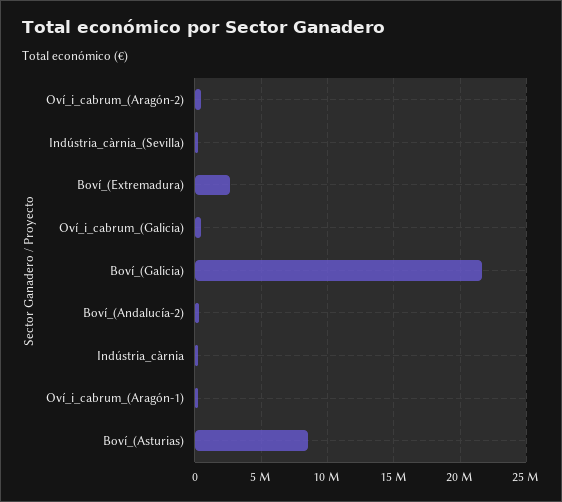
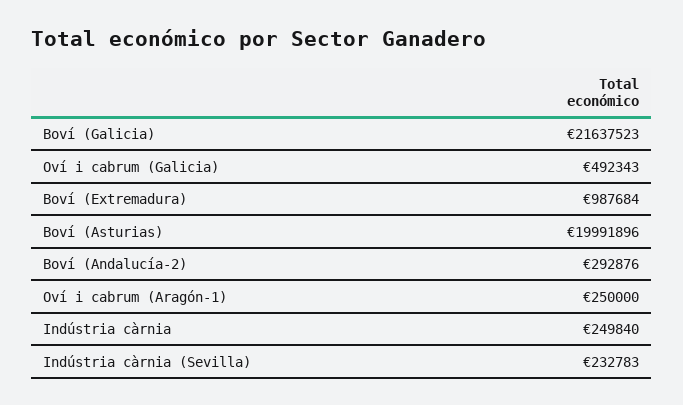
  {
-   "Oví_i_cabrum_(Aragón-2)": 500000,
    "Indústria_càrnia_(Sevilla)": 232783,
-   "Boví_(Extremadura)": 2500000,
+   "Boví_(Extremadura)": 987684,
    "Oví_i_cabrum_(Galicia)": 492343,
    "Boví_(Galicia)": 21637523,
    "Boví_(Andalucía-2)": 292876,
    "Indústria_càrnia": 249840,
    "Oví_i_cabrum_(Aragón-1)": 250000,
-   "Boví_(Asturias)": 8500000
+   "Boví_(Asturias)": 19991896
  }

